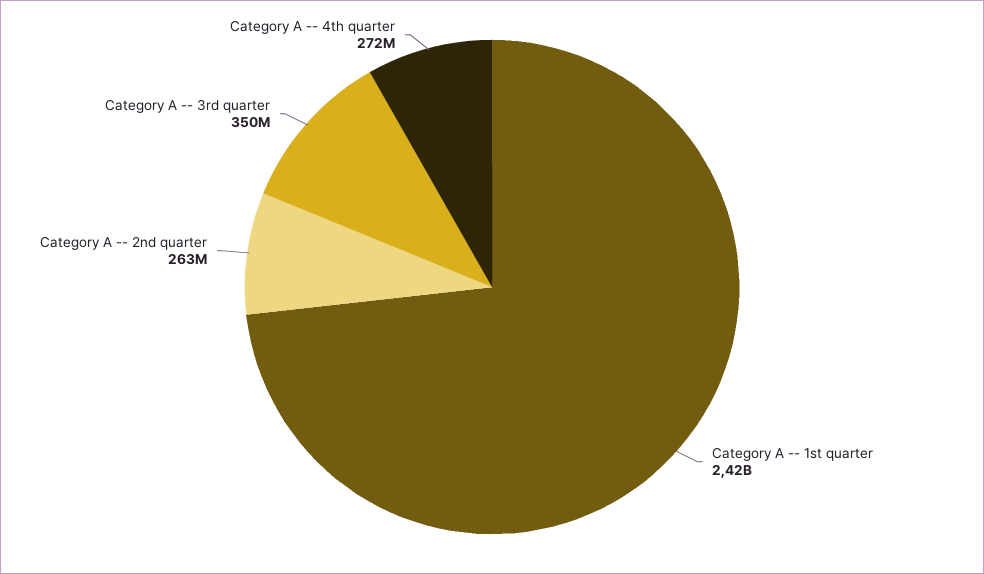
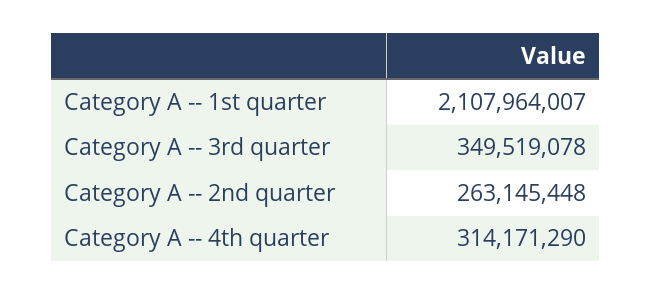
  {
-   "Category A -- 1st quarter": 2420000000,
+   "Category A -- 1st quarter": 2107964007,
    "Category A -- 2nd quarter": 263145448,
    "Category A -- 3rd quarter": 349519078,
-   "Category A -- 4th quarter": 272000000
+   "Category A -- 4th quarter": 314171290
  }

